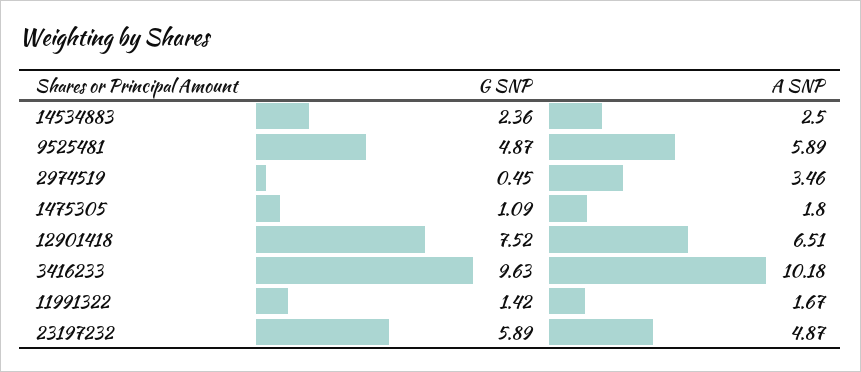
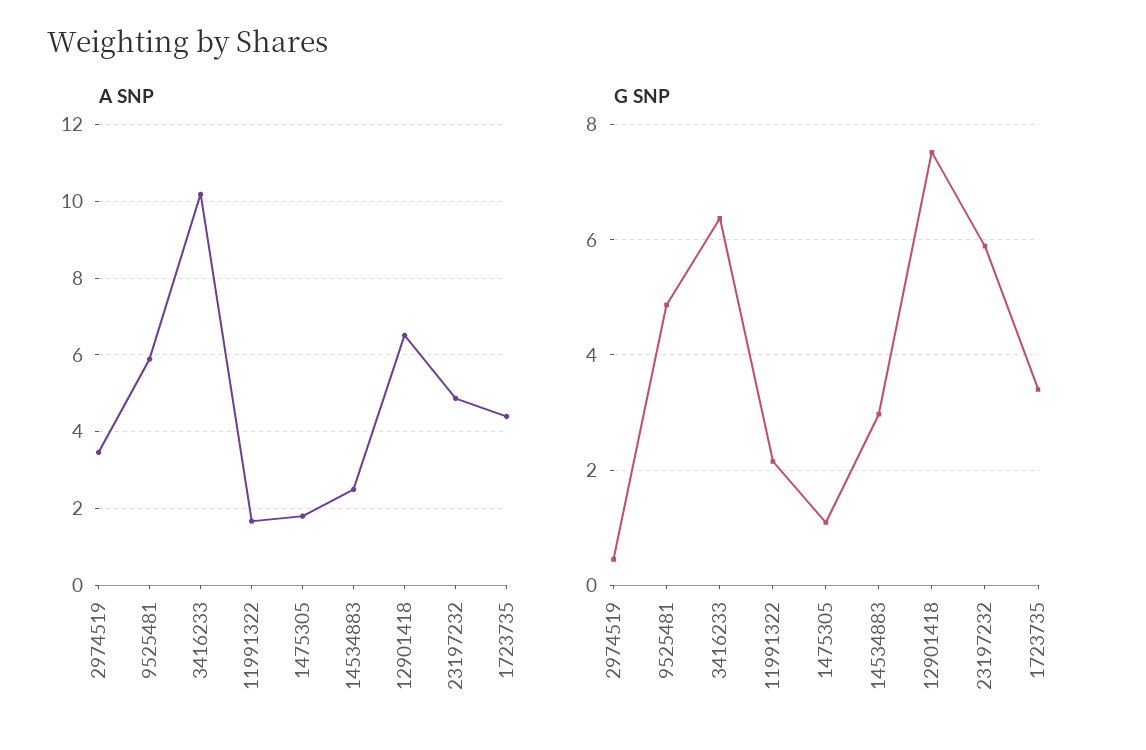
  {
    "G SNP": {
-     "14534883": 2.36,
+     "14534883": 3,
      "9525481": 4.87,
      "2974519": 0.45,
      "1475305": 1.09,
      "12901418": 7.52,
-     "3416233": 9.63,
+     "3416233": 6.4,
-     "11991322": 1.42,
+     "11991322": 2.2,
-     "23197232": 5.89
+     "23197232": 5.89,
+     "1723735": 3.4
    },
    "A SNP": {
      "14534883": 2.5,
      "9525481": 5.89,
      "2974519": 3.46,
      "1475305": 1.8,
      "12901418": 6.51,
      "3416233": 10.18,
      "11991322": 1.67,
-     "23197232": 4.87
+     "23197232": 4.87,
+     "1723735": 4.4
    }
  }

